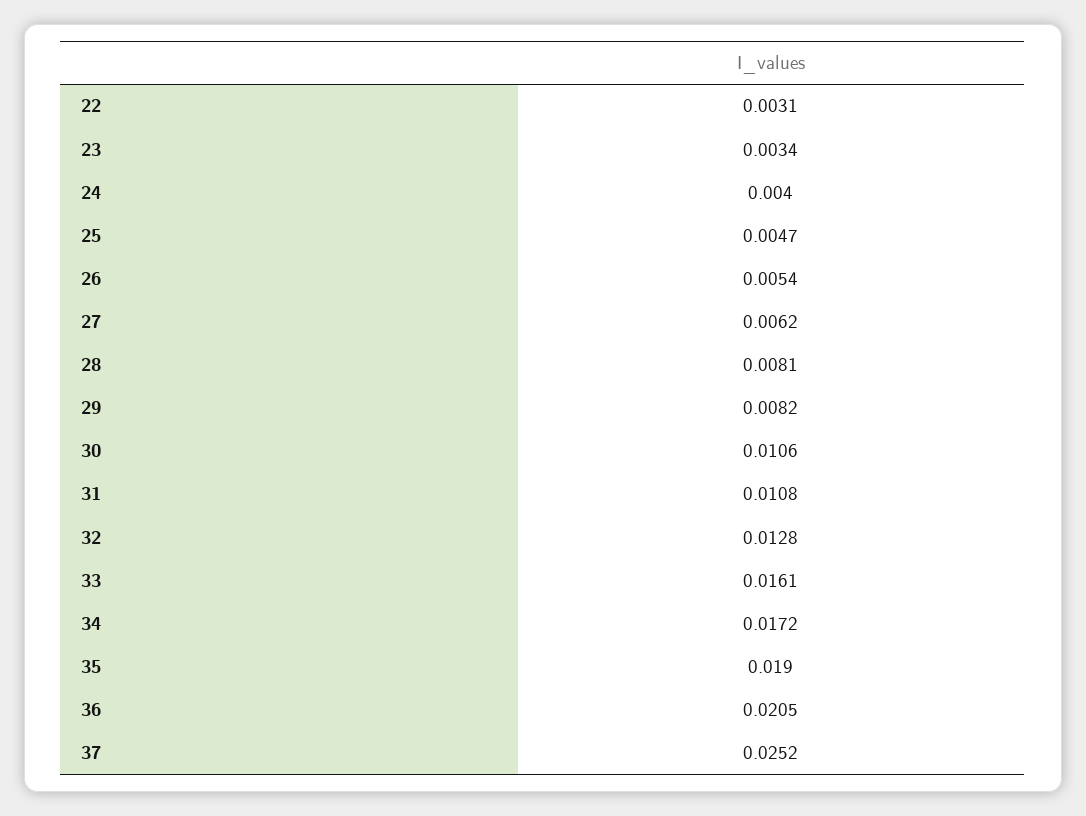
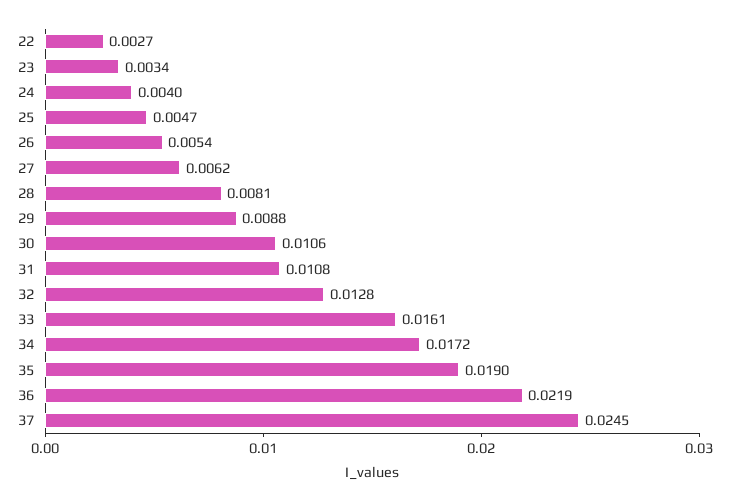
  {
-   "22": 0.0031,
+   "22": 0.0027,
    "23": 0.0034,
    "24": 0.004,
    "25": 0.0047,
    "26": 0.0054,
    "27": 0.0062,
    "28": 0.0081,
-   "29": 0.0082,
+   "29": 0.0088,
    "30": 0.0106,
    "31": 0.0108,
    "32": 0.0128,
    "33": 0.0161,
    "34": 0.0172,
    "35": 0.019,
-   "36": 0.0205,
+   "36": 0.0219,
-   "37": 0.0252
+   "37": 0.0245
  }

